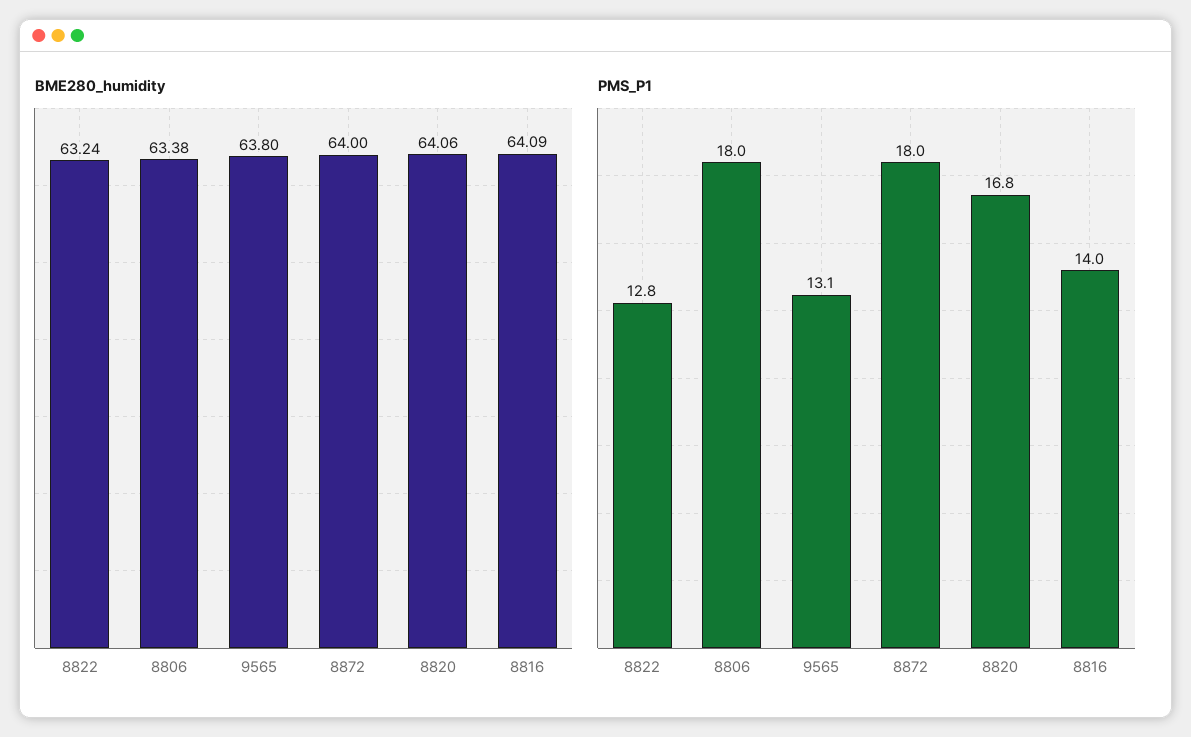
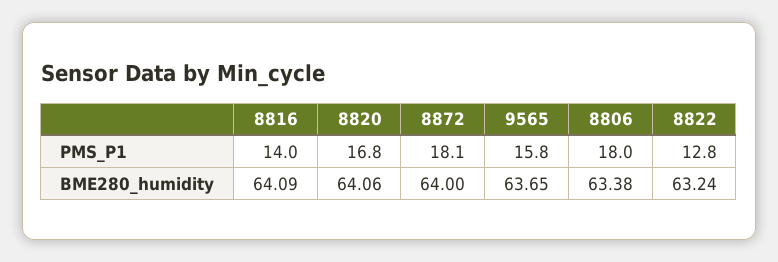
  {
    "BME280_humidity": {
      "8822": 63.24,
      "8806": 63.38,
-     "9565": 63.8,
+     "9565": 63.65,
      "8872": 64,
      "8820": 64.06,
      "8816": 64.09
    },
    "PMS_P1": {
      "8822": 12.8,
      "8806": 18,
-     "9565": 13.1,
+     "9565": 15.8,
-     "8872": 18,
+     "8872": 18.1,
      "8820": 16.8,
      "8816": 14
    }
  }

